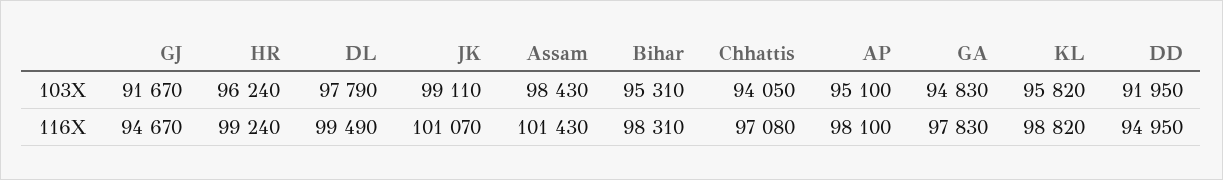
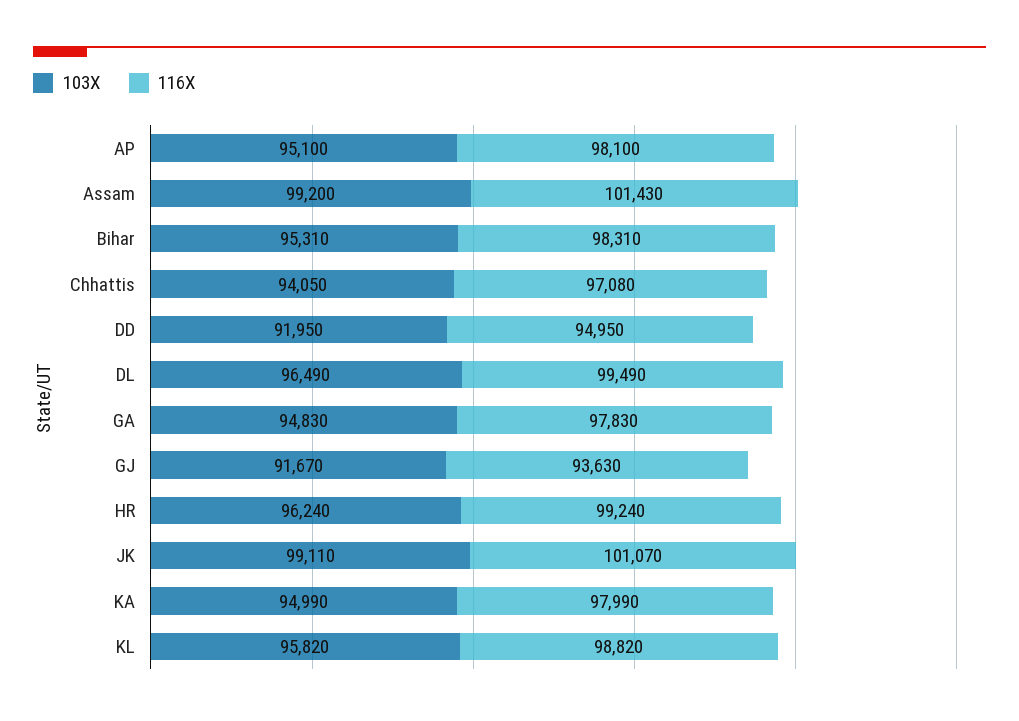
  {
    "103X": {
      "GJ": 91670,
      "HR": 96240,
-     "DL": 97790,
+     "DL": 96490,
      "JK": 99110,
-     "Assam": 98430,
+     "Assam": 99200,
      "Bihar": 95310,
      "Chhattis": 94050,
      "AP": 95100,
      "GA": 94830,
      "KL": 95820,
-     "DD": 91950
+     "DD": 91950,
+     "KA": 94990
    },
    "116X": {
-     "GJ": 94670,
+     "GJ": 93630,
      "HR": 99240,
      "DL": 99490,
      "JK": 101070,
      "Assam": 101430,
      "Bihar": 98310,
      "Chhattis": 97080,
      "AP": 98100,
      "GA": 97830,
      "KL": 98820,
-     "DD": 94950
+     "DD": 94950,
+     "KA": 97990
    }
  }

